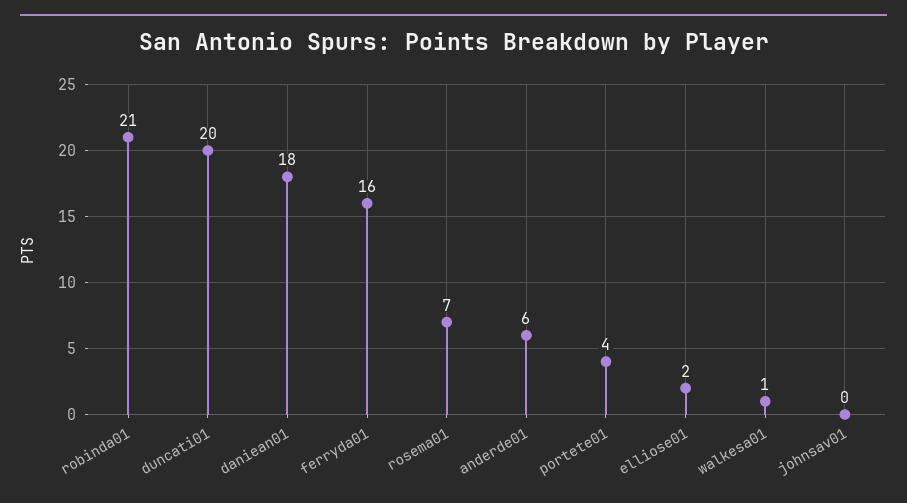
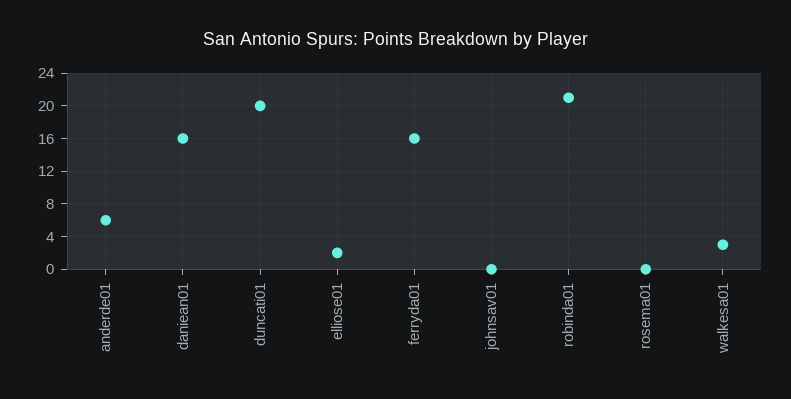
  {
    "robinda01": 21,
    "duncati01": 20,
-   "daniean01": 18,
+   "daniean01": 16,
    "ferryda01": 16,
-   "rosema01": 7,
+   "rosema01": 0,
    "anderde01": 6,
-   "portete01": 4,
    "elliose01": 2,
-   "walkesa01": 1,
+   "walkesa01": 3,
    "johnsav01": 0
  }

